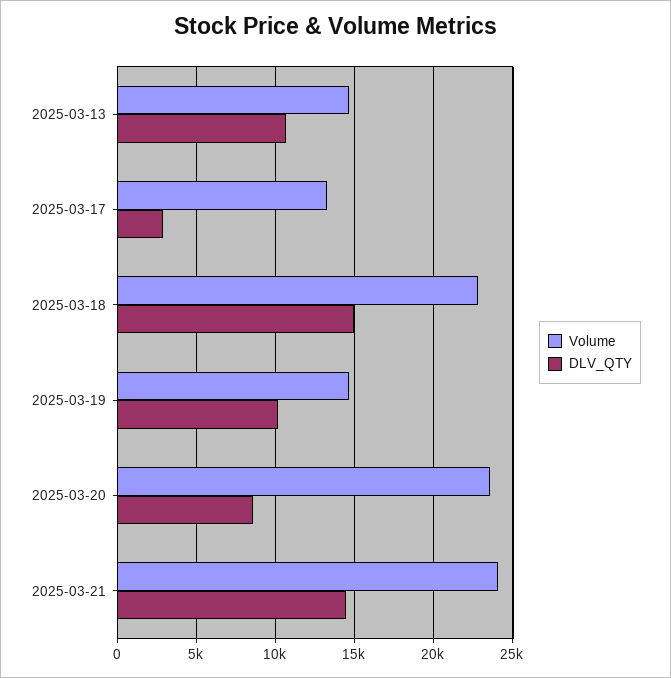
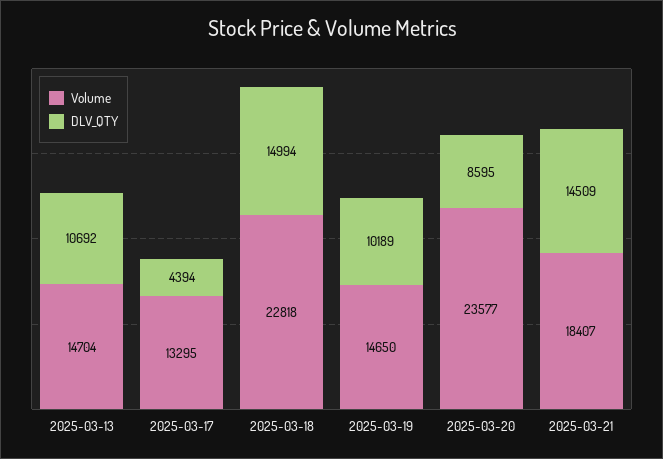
  {
    "Volume": {
      "2025-03-13": 14704,
      "2025-03-17": 13295,
      "2025-03-18": 22818,
      "2025-03-19": 14650,
      "2025-03-20": 23577,
-     "2025-03-21": 24000
+     "2025-03-21": 18407
    },
    "DLV_QTY": {
      "2025-03-13": 10692,
-     "2025-03-17": 3000,
+     "2025-03-17": 4394,
      "2025-03-18": 14994,
      "2025-03-19": 10189,
      "2025-03-20": 8595,
      "2025-03-21": 14509
    }
  }

